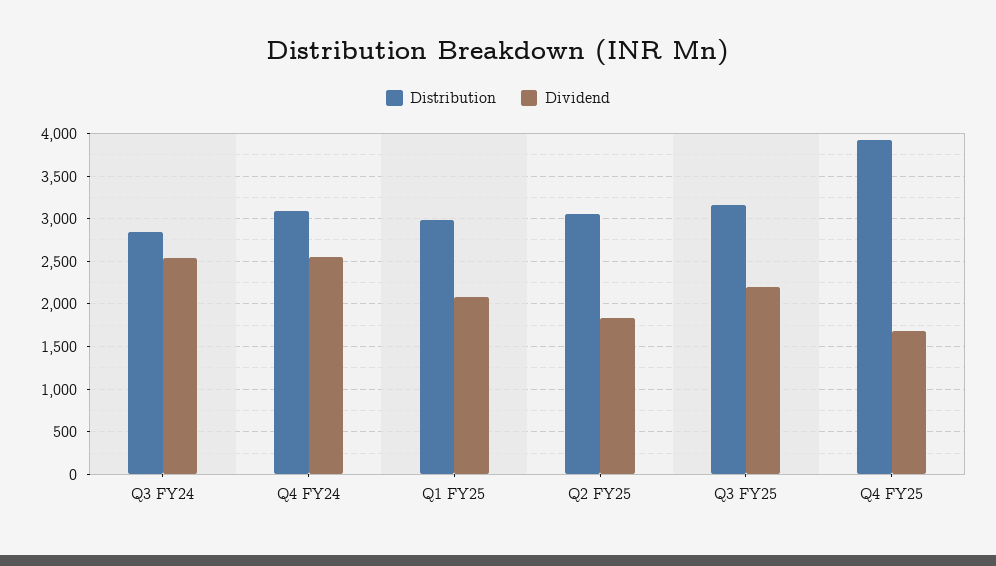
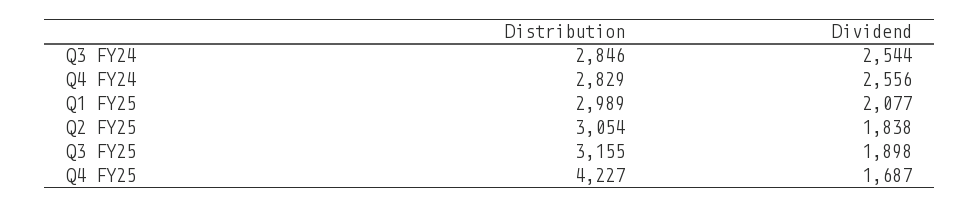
  {
    "Distribution": {
      "Q3 FY24": 2846,
-     "Q4 FY24": 3100,
+     "Q4 FY24": 2829,
      "Q1 FY25": 2989,
      "Q2 FY25": 3054,
      "Q3 FY25": 3155,
-     "Q4 FY25": 3900
+     "Q4 FY25": 4227
    },
    "Dividend": {
      "Q3 FY24": 2544,
      "Q4 FY24": 2556,
      "Q1 FY25": 2077,
      "Q2 FY25": 1838,
-     "Q3 FY25": 2200,
+     "Q3 FY25": 1898,
      "Q4 FY25": 1687
    }
  }

